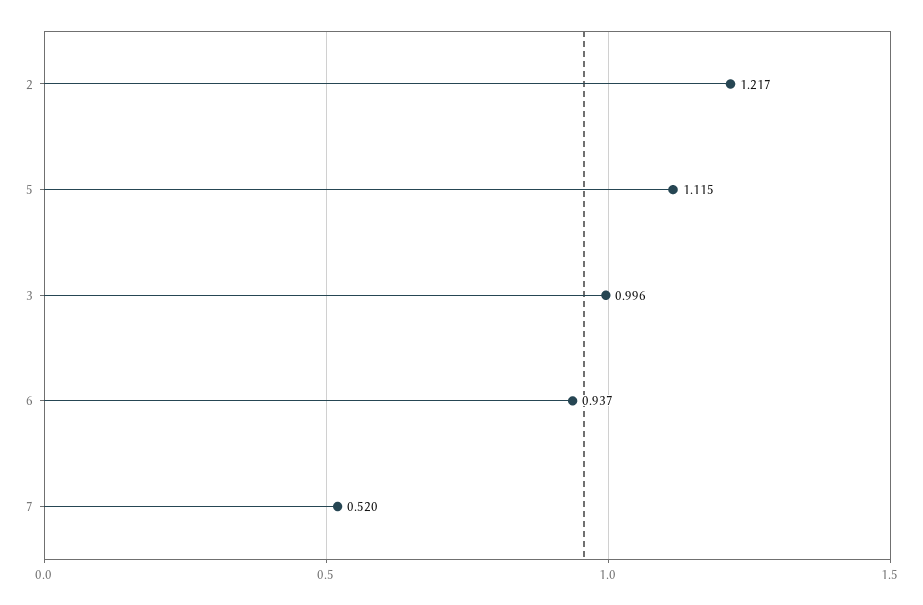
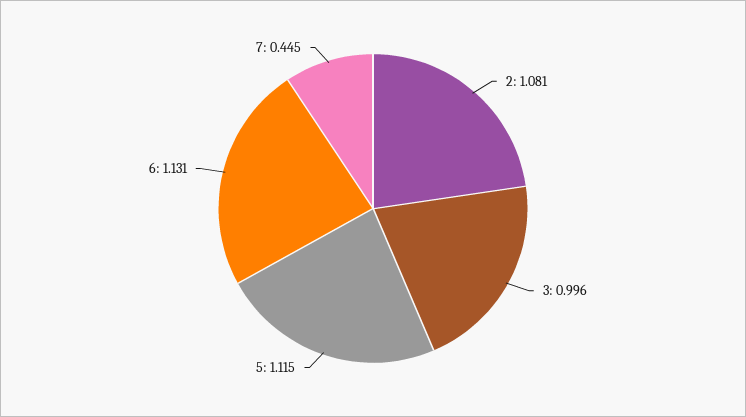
  {
-   "2": 1.217,
+   "2": 1.081,
    "5": 1.115,
    "3": 0.996,
-   "6": 0.937,
+   "6": 1.131,
-   "7": 0.52
+   "7": 0.445
  }

